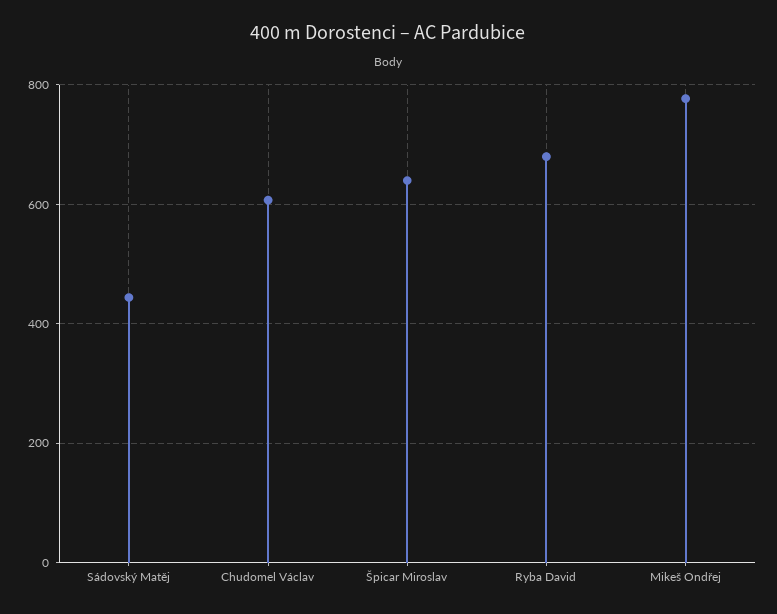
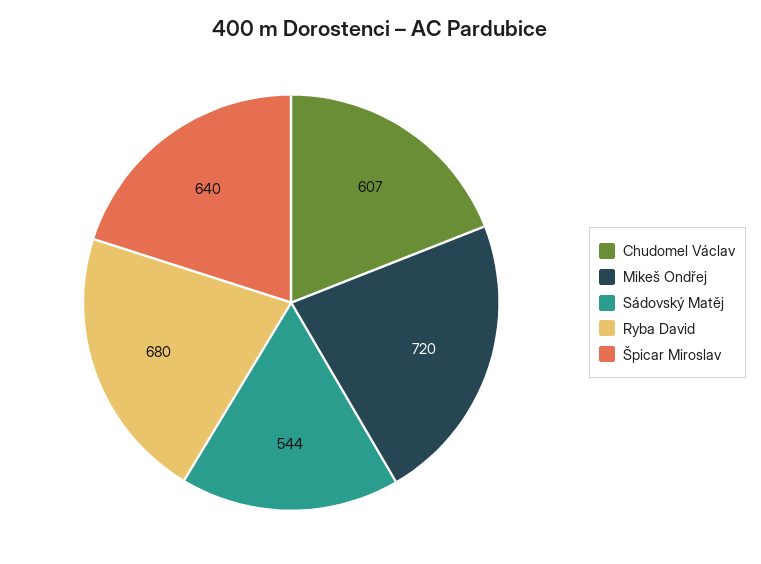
  {
-   "Sádovský Matěj": 440,
+   "Sádovský Matěj": 544,
    "Chudomel Václav": 607,
    "Špicar Miroslav": 640,
    "Ryba David": 680,
-   "Mikeš Ondřej": 780
+   "Mikeš Ondřej": 720
  }

